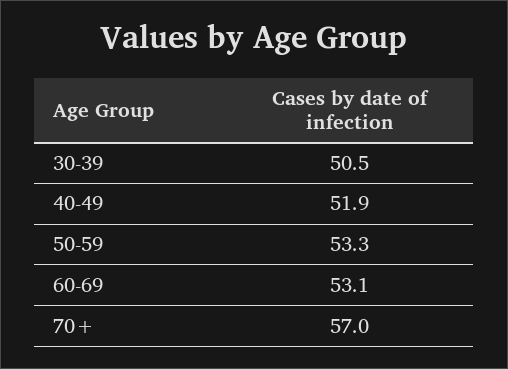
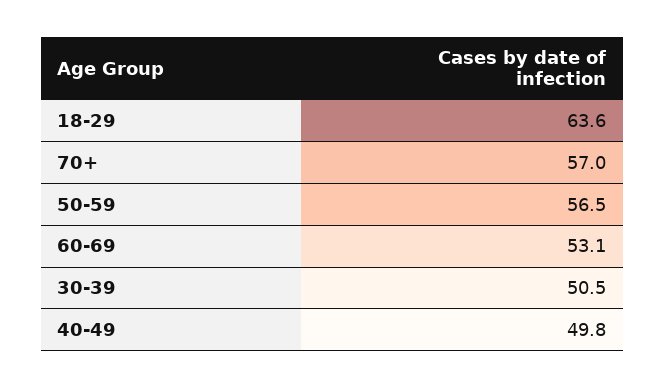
  {
    "30-39": 50.5,
-   "40-49": 51.9,
+   "40-49": 49.8,
-   "50-59": 53.3,
+   "50-59": 56.5,
    "60-69": 53.1,
-   "70+": 57
+   "70+": 57,
+   "18-29": 63.6
  }

